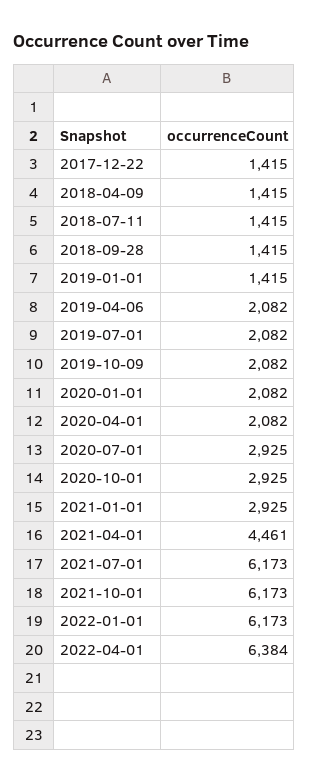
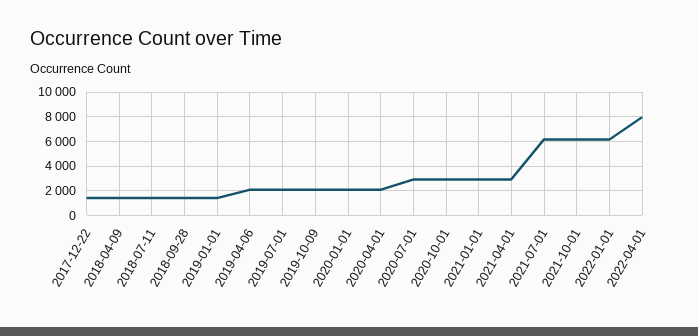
  {
    "2017-12-22": 1415,
    "2018-04-09": 1415,
    "2018-07-11": 1415,
    "2018-09-28": 1415,
    "2019-01-01": 1415,
    "2019-04-06": 2082,
    "2019-07-01": 2082,
    "2019-10-09": 2082,
    "2020-01-01": 2082,
    "2020-04-01": 2082,
    "2020-07-01": 2925,
    "2020-10-01": 2925,
    "2021-01-01": 2925,
-   "2021-04-01": 4461,
+   "2021-04-01": 3000,
    "2021-07-01": 6173,
    "2021-10-01": 6173,
    "2022-01-01": 6173,
-   "2022-04-01": 6384
+   "2022-04-01": 8000
  }

